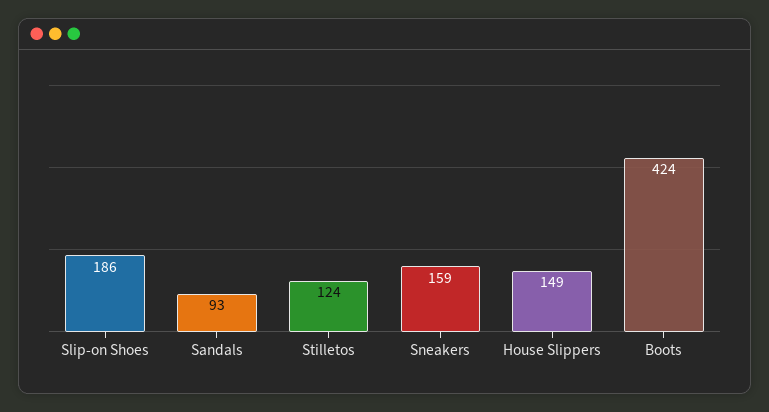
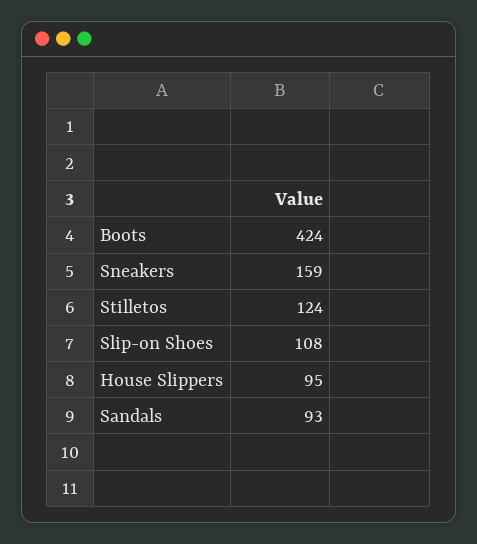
  {
-   "Slip-on Shoes": 186,
+   "Slip-on Shoes": 108,
    "Sandals": 93,
    "Stilletos": 124,
    "Sneakers": 159,
-   "House Slippers": 149,
+   "House Slippers": 95,
    "Boots": 424
  }

